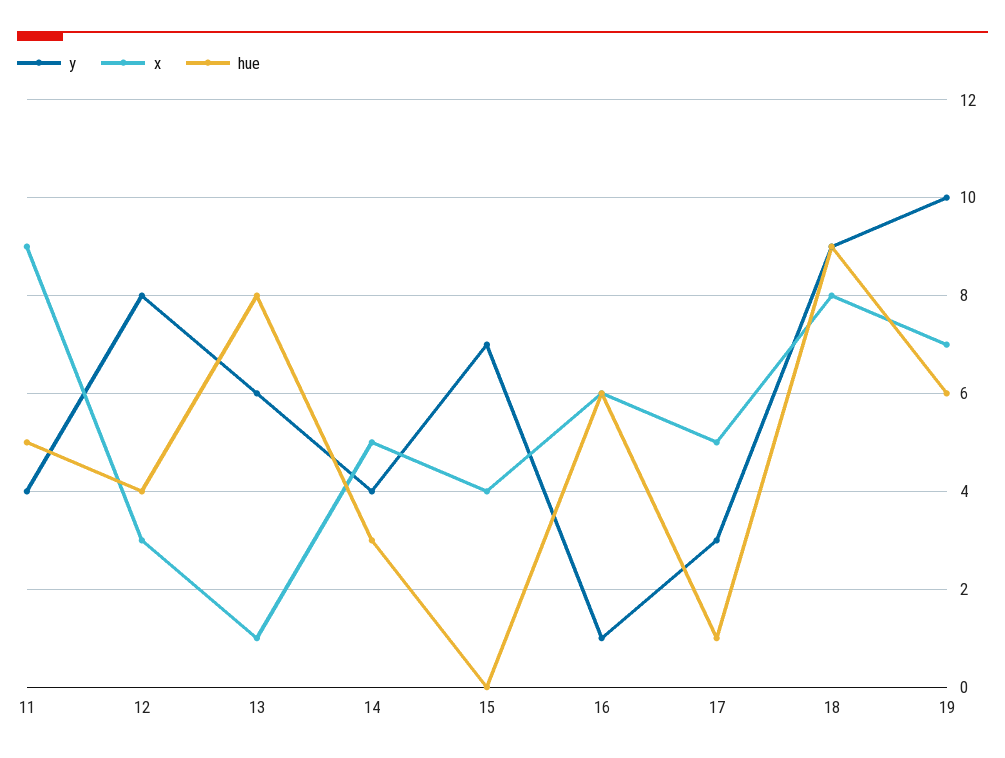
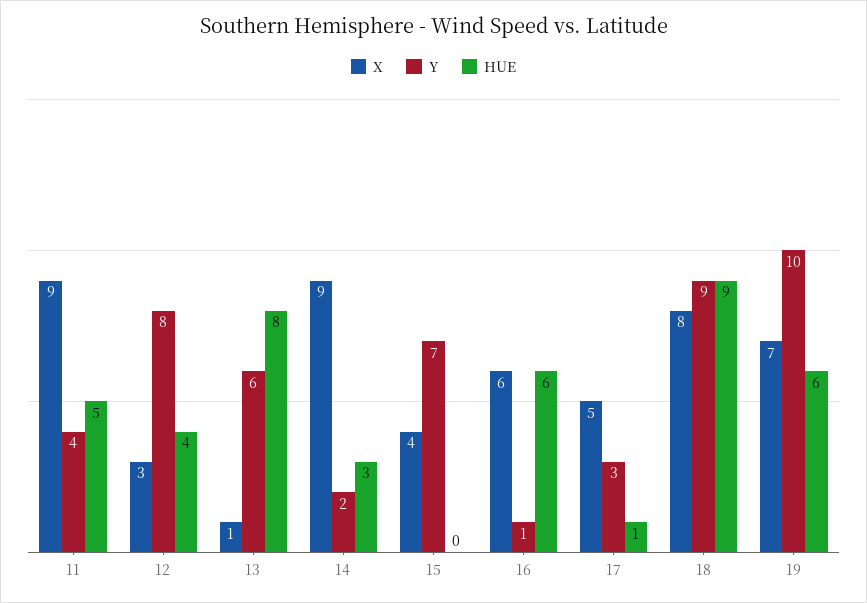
  {
    "y": {
      "11": 4,
      "12": 8,
      "13": 6,
-     "14": 4,
+     "14": 2,
      "15": 7,
      "16": 1,
      "17": 3,
      "18": 9,
      "19": 10
    },
    "x": {
      "11": 9,
      "12": 3,
      "13": 1,
-     "14": 5,
+     "14": 9,
      "15": 4,
      "16": 6,
      "17": 5,
      "18": 8,
      "19": 7
    },
    "hue": {
      "11": 5,
      "12": 4,
      "13": 8,
      "14": 3,
      "15": 0,
      "16": 6,
      "17": 1,
      "18": 9,
      "19": 6
    }
  }

